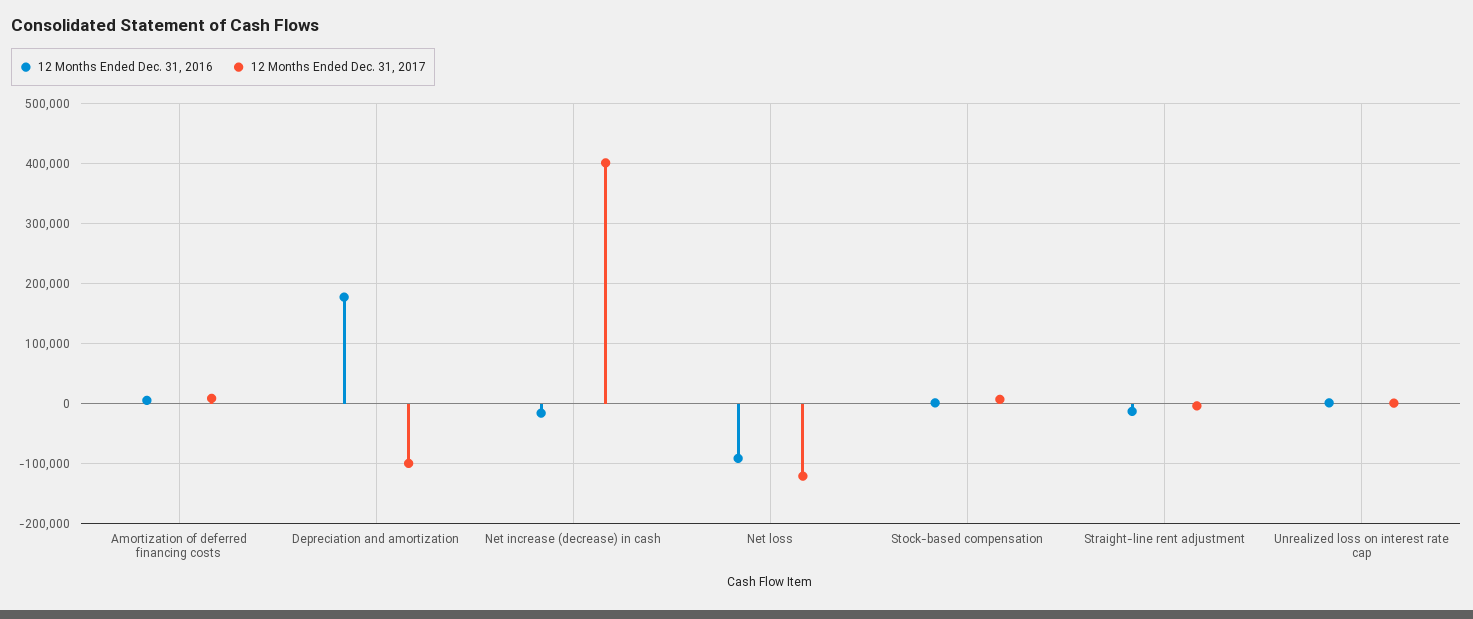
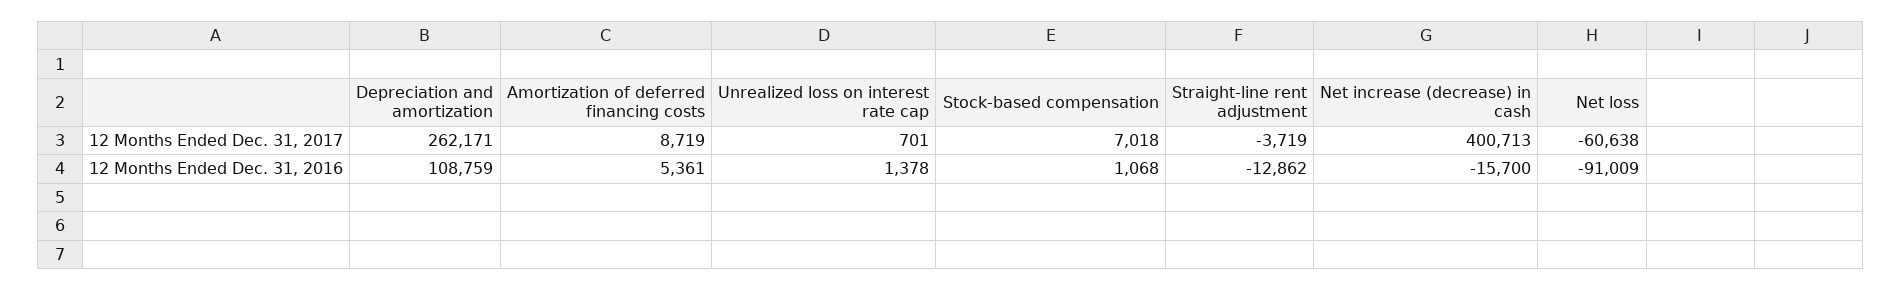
  {
    "12 Months Ended Dec. 31, 2016": {
      "Amortization of deferred financing costs": 5361,
-     "Depreciation and amortization": 180000,
+     "Depreciation and amortization": 108759,
      "Net increase (decrease) in cash": -15700,
      "Net loss": -91009,
      "Stock-based compensation": 1068,
      "Straight-line rent adjustment": -12862,
      "Unrealized loss on interest rate cap": 1378
    },
    "12 Months Ended Dec. 31, 2017": {
      "Amortization of deferred financing costs": 8719,
-     "Depreciation and amortization": -100000,
+     "Depreciation and amortization": 262171,
      "Net increase (decrease) in cash": 400713,
-     "Net loss": -120000,
+     "Net loss": -60638,
      "Stock-based compensation": 7018,
      "Straight-line rent adjustment": -3719,
      "Unrealized loss on interest rate cap": 701
    }
  }

